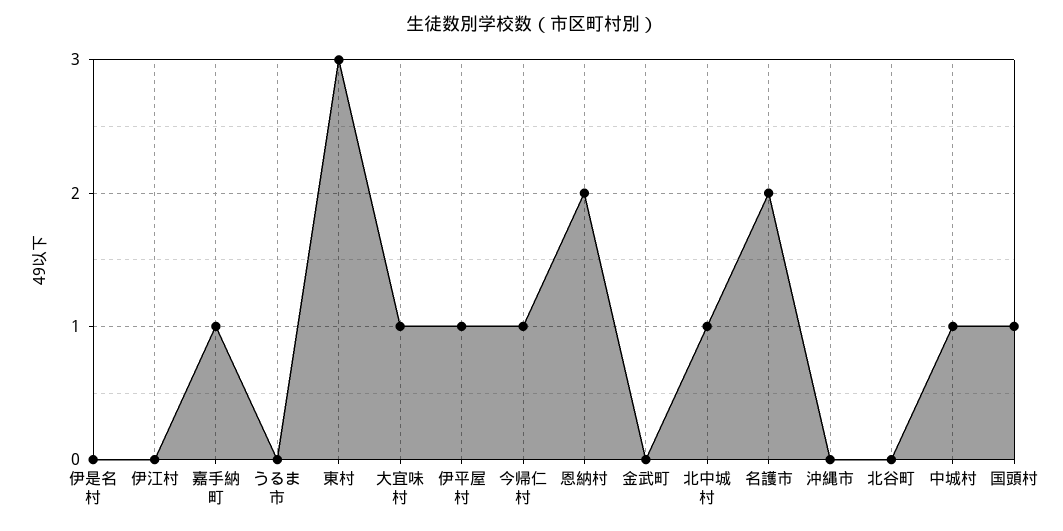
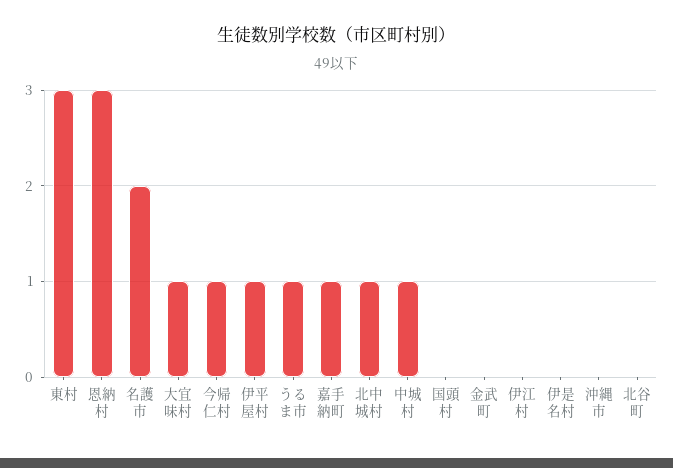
  {
    "伊是名村": 0,
    "伊江村": 0,
    "嘉手納町": 1,
-   "うるま市": 0,
+   "うるま市": 1,
    "東村": 3,
    "大宜味村": 1,
    "伊平屋村": 1,
    "今帰仁村": 1,
-   "恩納村": 2,
+   "恩納村": 3,
    "金武町": 0,
    "北中城村": 1,
    "名護市": 2,
    "沖縄市": 0,
    "北谷町": 0,
    "中城村": 1,
-   "国頭村": 1
+   "国頭村": 0
  }

